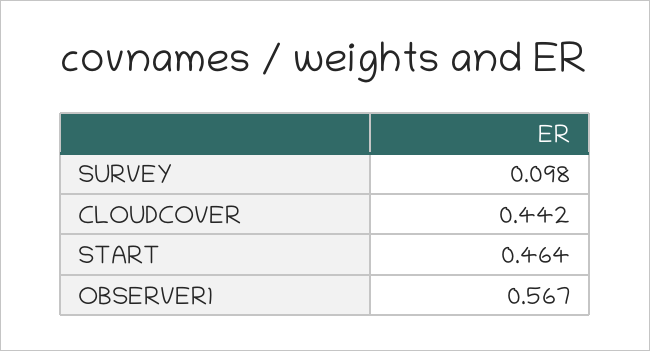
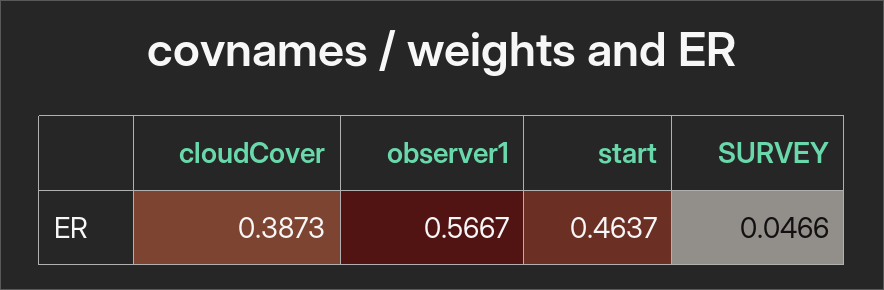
  {
-   "SURVEY": 0.098,
+   "SURVEY": 0.0466,
-   "CLOUDCOVER": 0.442,
+   "CLOUDCOVER": 0.3873,
    "START": 0.4637,
    "OBSERVER1": 0.5667
  }

